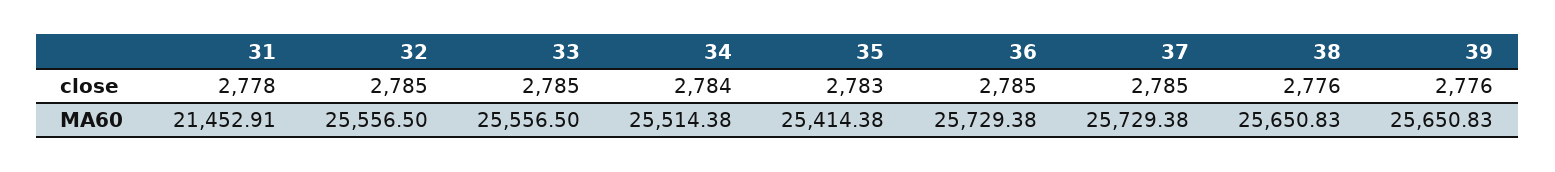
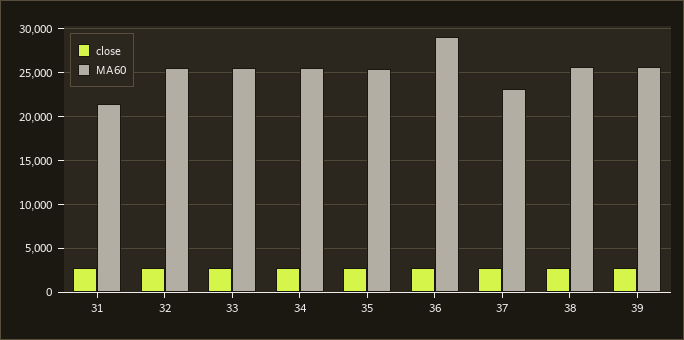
  {
    "close": {
      "31": 2778,
      "32": 2785,
      "33": 2785,
      "34": 2784,
      "35": 2783,
      "36": 2785,
      "37": 2785,
      "38": 2776,
      "39": 2776
    },
    "MA60": {
      "31": 21452.91,
      "32": 25556.5,
      "33": 25556.5,
      "34": 25514.38,
      "35": 25414.38,
-     "36": 25729.38,
+     "36": 29000,
-     "37": 25729.38,
+     "37": 23000,
      "38": 25650.83,
      "39": 25650.83
    }
  }

